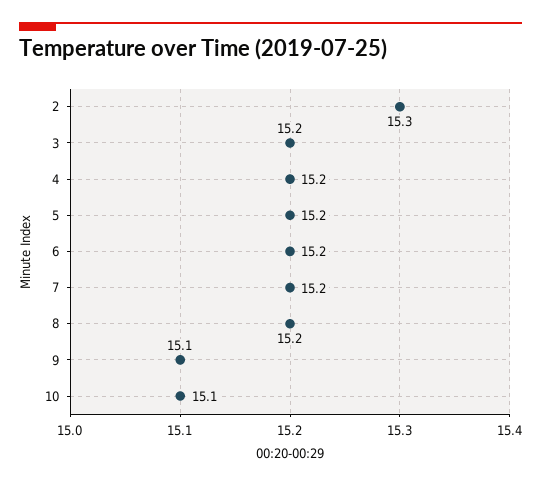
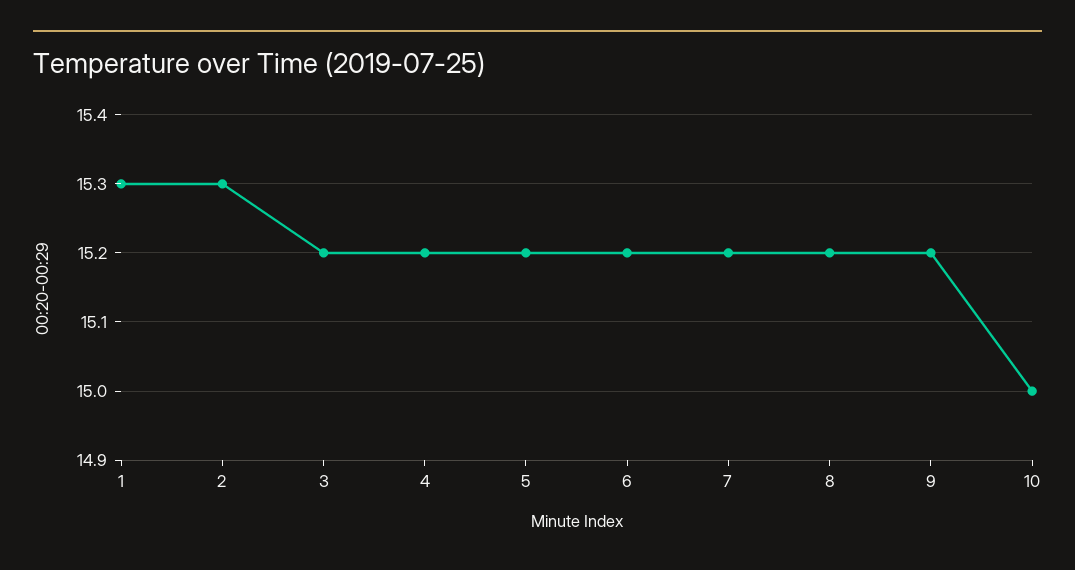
  {
    "2": 15.3,
    "3": 15.2,
    "4": 15.2,
    "5": 15.2,
    "6": 15.2,
    "7": 15.2,
    "8": 15.2,
-   "9": 15.1,
+   "9": 15.2,
-   "10": 15.1
+   "10": 15,
+   "1": 15.3
  }

